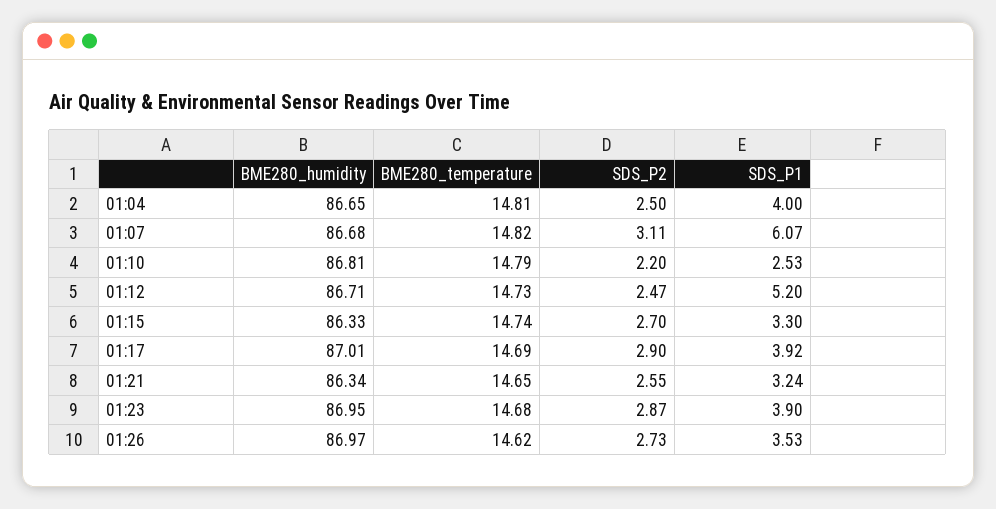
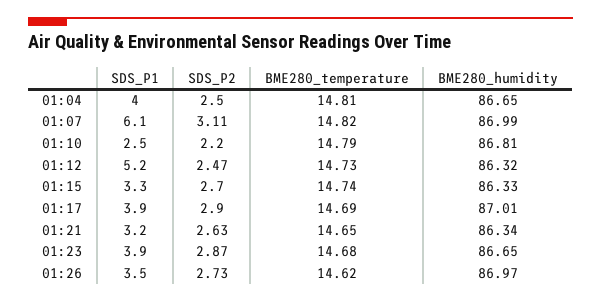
  {
    "BME280_humidity": {
      "01:04": 86.65,
-     "01:07": 86.68,
+     "01:07": 86.99,
      "01:10": 86.81,
-     "01:12": 86.71,
+     "01:12": 86.32,
      "01:15": 86.33,
      "01:17": 87.01,
      "01:21": 86.34,
-     "01:23": 86.95,
+     "01:23": 86.65,
      "01:26": 86.97
    },
    "BME280_temperature": {
      "01:04": 14.81,
      "01:07": 14.82,
      "01:10": 14.79,
      "01:12": 14.73,
      "01:15": 14.74,
      "01:17": 14.69,
      "01:21": 14.65,
      "01:23": 14.68,
      "01:26": 14.62
    },
    "SDS_P2": {
      "01:04": 2.5,
      "01:07": 3.11,
      "01:10": 2.2,
      "01:12": 2.47,
      "01:15": 2.7,
      "01:17": 2.9,
-     "01:21": 2.55,
+     "01:21": 2.63,
      "01:23": 2.87,
      "01:26": 2.73
    },
    "SDS_P1": {
      "01:04": 4,
      "01:07": 6.07,
      "01:10": 2.53,
      "01:12": 5.2,
      "01:15": 3.3,
      "01:17": 3.92,
      "01:21": 3.24,
      "01:23": 3.9,
      "01:26": 3.53
    }
  }

